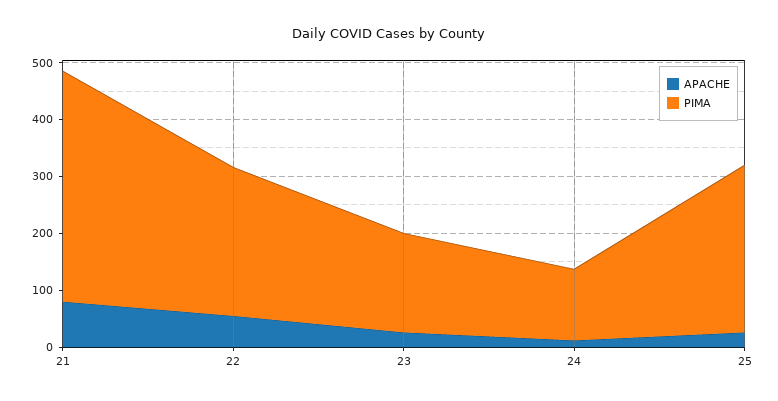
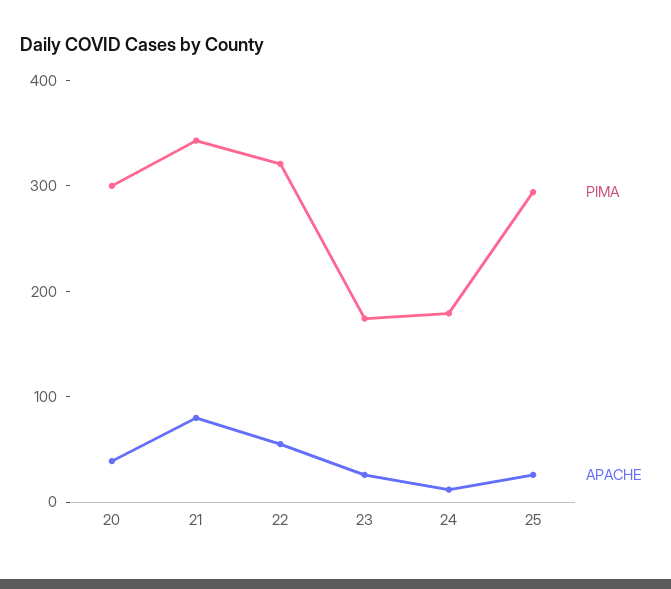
  {
    "APACHE": {
      "21": 80,
      "22": 60,
      "23": 20,
      "24": 20,
-     "25": 20
+     "25": 20,
+     "20": 40
    },
    "PIMA": {
-     "21": 400,
+     "21": 340,
-     "22": 260,
+     "22": 320,
      "23": 180,
-     "24": 120,
+     "24": 180,
-     "25": 300
+     "25": 300,
+     "20": 300
    }
  }

